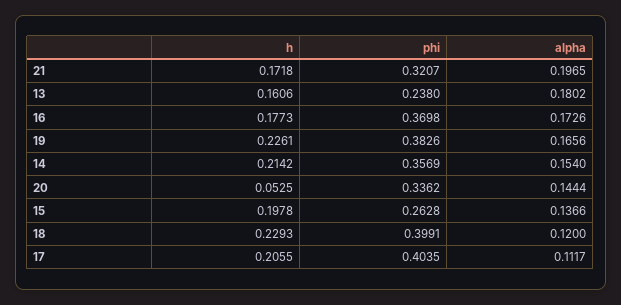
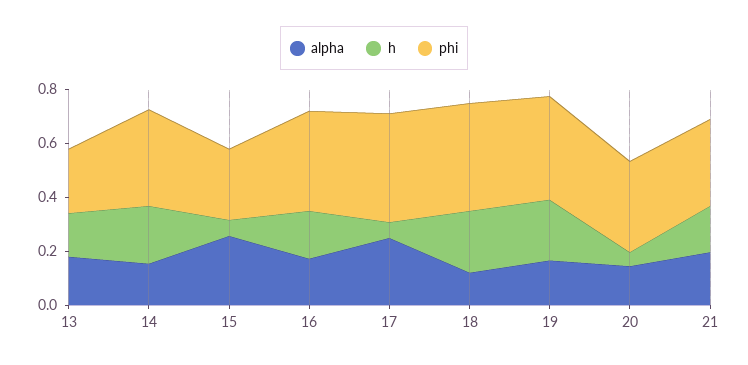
  {
    "h": {
      "21": 0.1718,
      "13": 0.1606,
      "16": 0.1773,
      "19": 0.2261,
      "14": 0.2142,
      "20": 0.0525,
-     "15": 0.1978,
+     "15": 0.05,
      "18": 0.2293,
-     "17": 0.2055
+     "17": 0.05
    },
    "phi": {
      "21": 0.3207,
      "13": 0.238,
      "16": 0.3698,
      "19": 0.3826,
      "14": 0.3569,
      "20": 0.3362,
      "15": 0.2628,
      "18": 0.3991,
      "17": 0.4035
    },
    "alpha": {
      "21": 0.1965,
      "13": 0.1802,
      "16": 0.1726,
      "19": 0.1656,
      "14": 0.154,
      "20": 0.1444,
-     "15": 0.1366,
+     "15": 0.25,
      "18": 0.12,
-     "17": 0.1117
+     "17": 0.25
    }
  }

